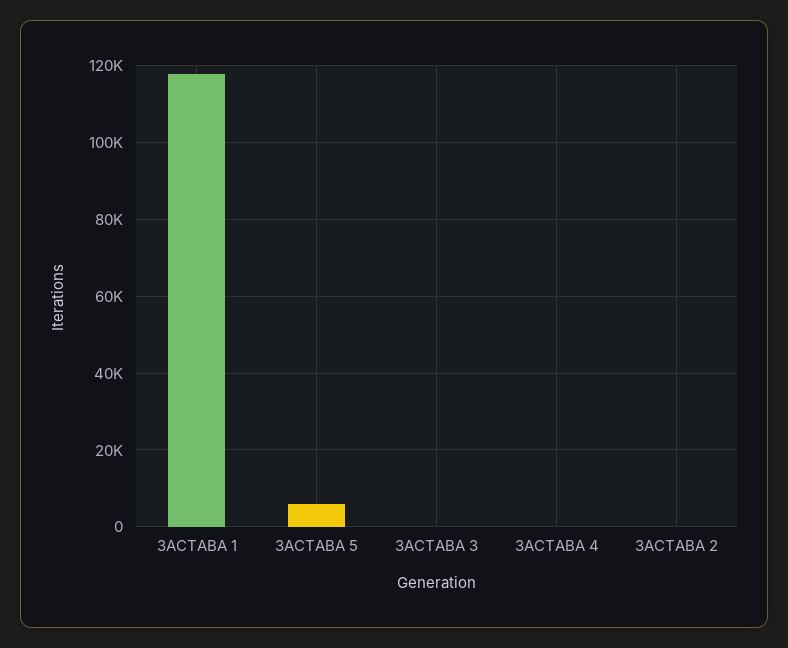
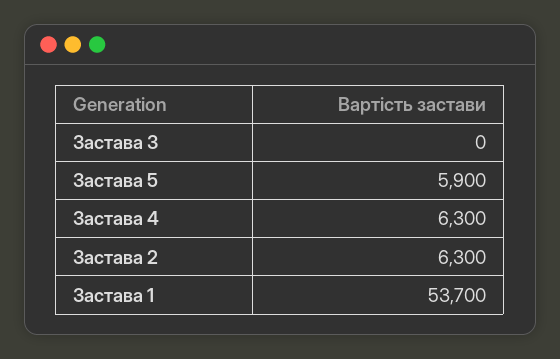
  {
-   "ЗАСТАВА 1": 118000,
+   "ЗАСТАВА 1": 53700,
    "ЗАСТАВА 5": 5900,
    "ЗАСТАВА 3": 0,
-   "ЗАСТАВА 4": 0,
+   "ЗАСТАВА 4": 6300,
-   "ЗАСТАВА 2": 0
+   "ЗАСТАВА 2": 6300
  }

